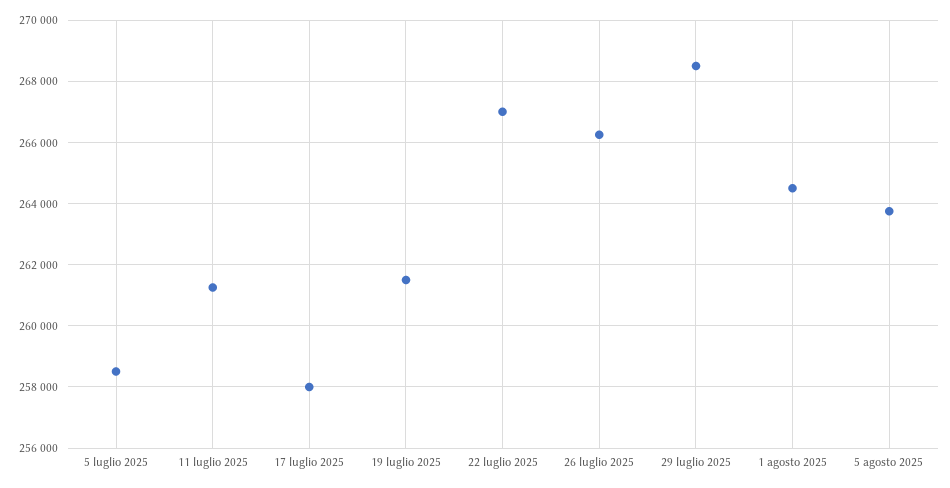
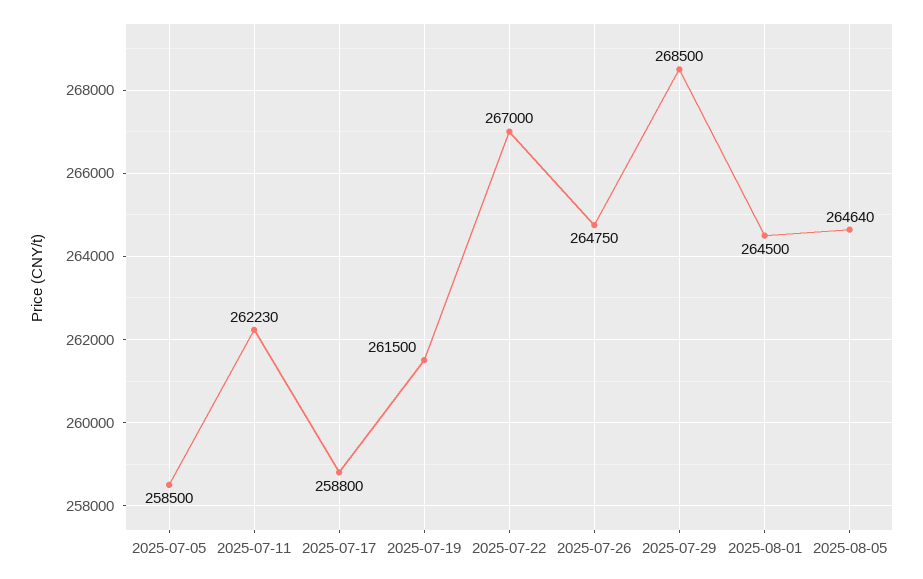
  {
    "5 luglio 2025": 258500,
-   "11 luglio 2025": 261200,
+   "11 luglio 2025": 262230,
-   "17 luglio 2025": 258000,
+   "17 luglio 2025": 258800,
    "19 luglio 2025": 261500,
    "22 luglio 2025": 267000,
-   "26 luglio 2025": 266200,
+   "26 luglio 2025": 264750,
    "29 luglio 2025": 268500,
    "1 agosto 2025": 264500,
-   "5 agosto 2025": 263800
+   "5 agosto 2025": 264640
  }

